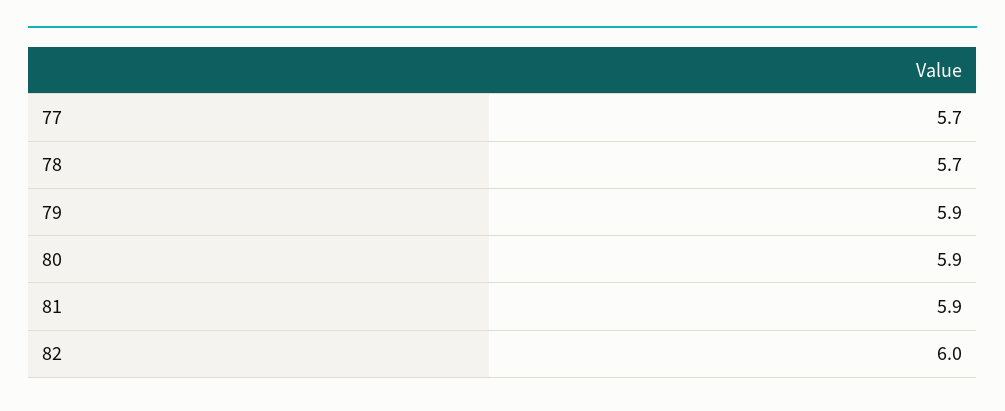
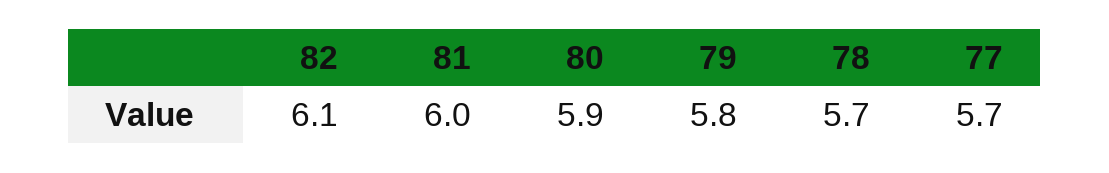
  {
    "77": 5.7,
    "78": 5.7,
-   "79": 5.9,
+   "79": 5.8,
    "80": 5.9,
-   "81": 5.9,
+   "81": 6,
-   "82": 6
+   "82": 6.1
  }

